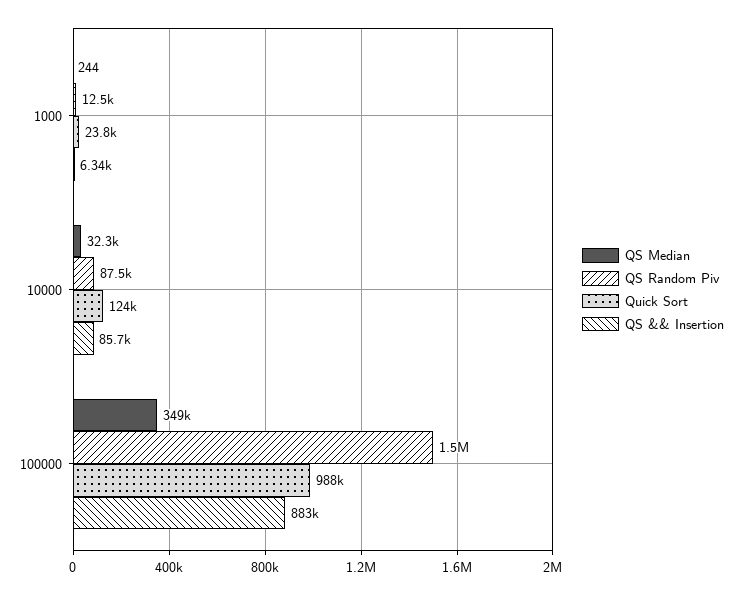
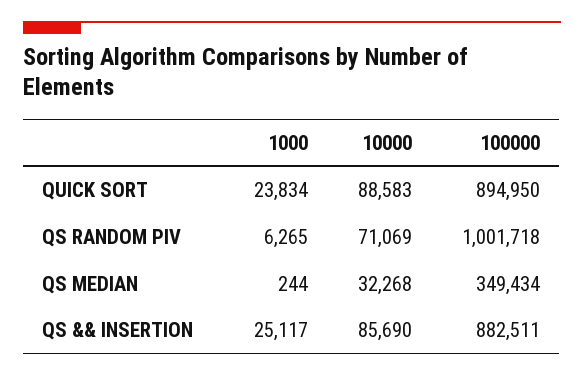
  {
    "QS Median": {
      "1000": 244,
      "10000": 32268,
      "100000": 349434
    },
    "QS Random Piv": {
-     "1000": 12500,
+     "1000": 6265,
-     "10000": 87500,
+     "10000": 71069,
-     "100000": 1500000
+     "100000": 1001718
    },
    "Quick Sort": {
      "1000": 23834,
-     "10000": 124000,
+     "10000": 88583,
-     "100000": 988000
+     "100000": 894950
    },
    "QS && Insertion": {
-     "1000": 6340,
+     "1000": 25117,
      "10000": 85690,
      "100000": 882511
    }
  }

